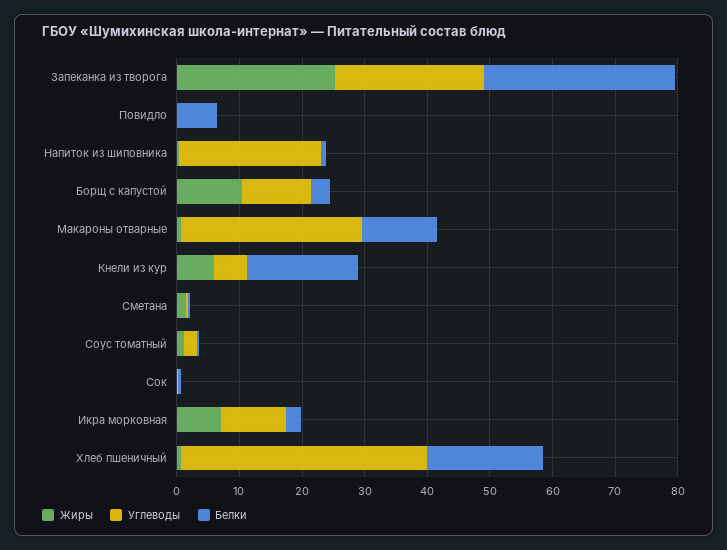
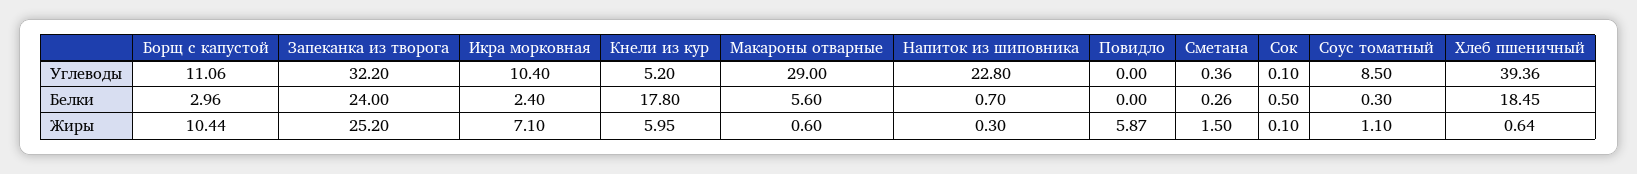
  {
    "Жиры": {
      "Запеканка из творога": 25.2,
-     "Повидло": 0,
+     "Повидло": 5.87,
      "Напиток из шиповника": 0.3,
      "Борщ с капустой": 10.44,
      "Макароны отварные": 0.6,
      "Кнели из кур": 5.95,
      "Сметана": 1.5,
      "Соус томатный": 1.1,
      "Сок": 0.1,
      "Икра морковная": 7.1,
      "Хлеб пшеничный": 0.64
    },
    "Углеводы": {
-     "Запеканка из творога": 24,
+     "Запеканка из творога": 32.2,
      "Повидло": 0,
      "Напиток из шиповника": 22.8,
      "Борщ с капустой": 11.06,
      "Макароны отварные": 29,
      "Кнели из кур": 5.2,
      "Сметана": 0.36,
-     "Соус томатный": 2,
+     "Соус томатный": 8.5,
      "Сок": 0.1,
      "Икра морковная": 10.4,
      "Хлеб пшеничный": 39.36
    },
    "Белки": {
-     "Запеканка из творога": 30,
+     "Запеканка из творога": 24,
-     "Повидло": 6,
+     "Повидло": 0,
      "Напиток из шиповника": 0.7,
      "Борщ с капустой": 2.96,
-     "Макароны отварные": 12,
+     "Макароны отварные": 5.6,
      "Кнели из кур": 17.8,
      "Сметана": 0.26,
      "Соус томатный": 0.3,
      "Сок": 0.5,
      "Икра морковная": 2.4,
      "Хлеб пшеничный": 18.45
    }
  }

